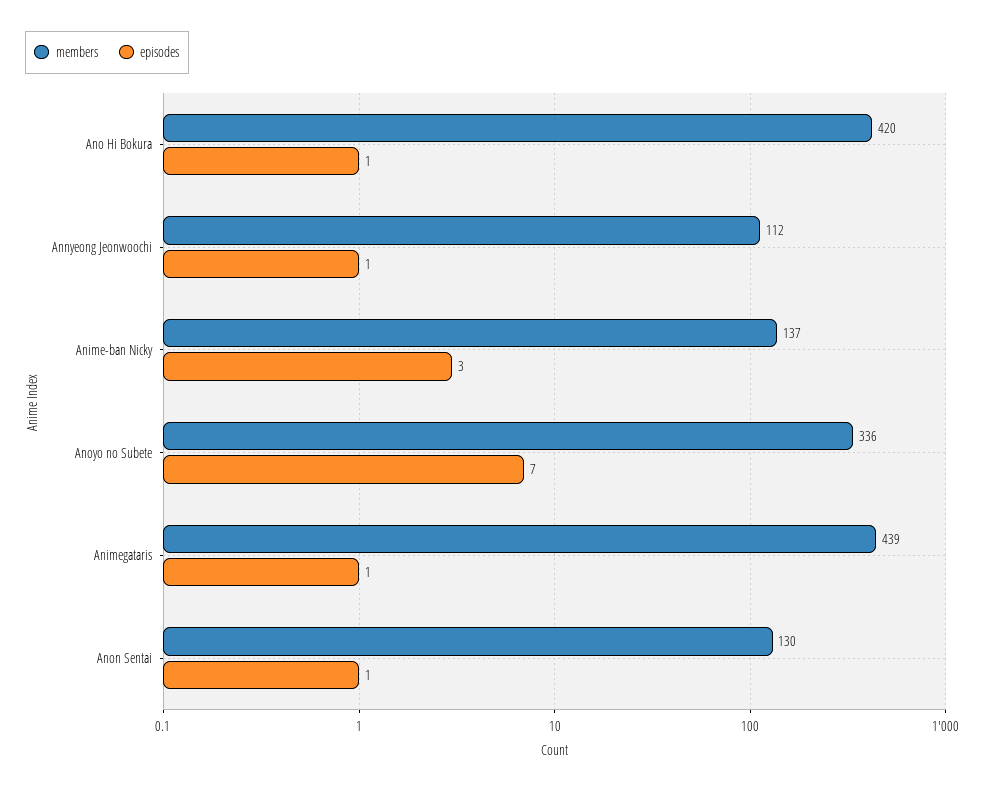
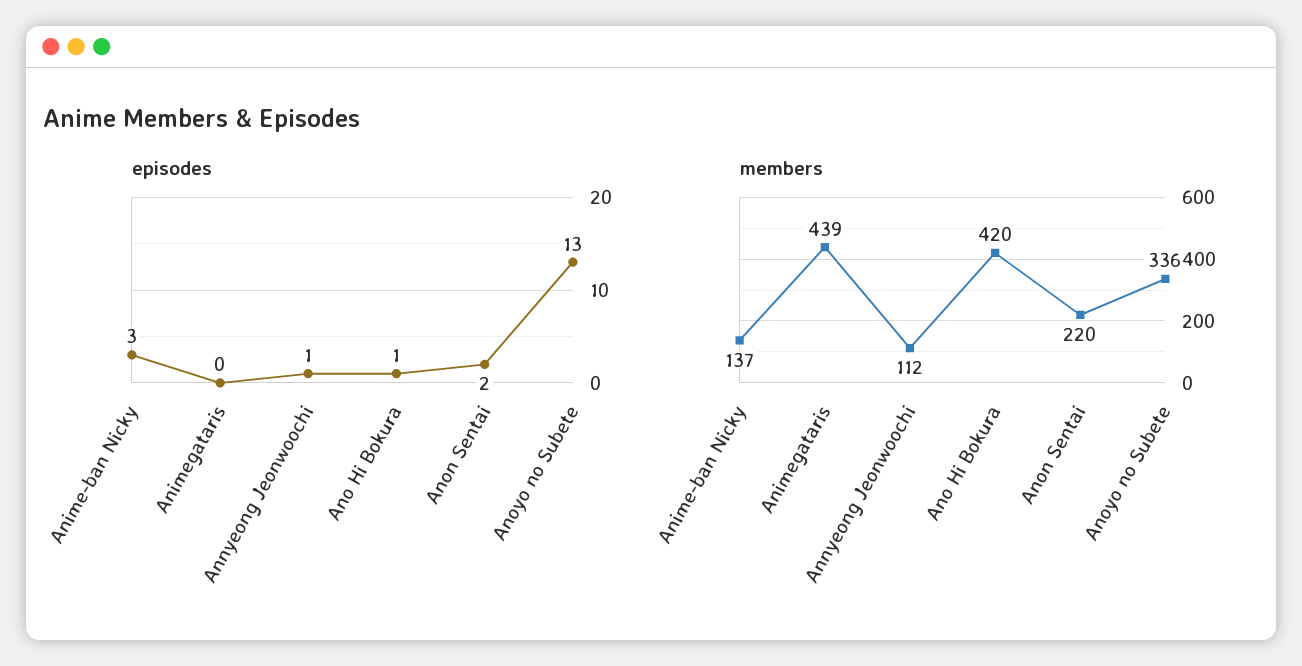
  {
    "members": {
      "Ano Hi Bokura": 420,
      "Annyeong Jeonwoochi": 112,
      "Anime-ban Nicky": 137,
      "Anoyo no Subete": 336,
      "Animegataris": 439,
-     "Anon Sentai": 130
+     "Anon Sentai": 220
    },
    "episodes": {
      "Ano Hi Bokura": 1,
      "Annyeong Jeonwoochi": 1,
      "Anime-ban Nicky": 3,
-     "Anoyo no Subete": 7,
+     "Anoyo no Subete": 13,
-     "Animegataris": 1,
+     "Animegataris": 0,
-     "Anon Sentai": 1
+     "Anon Sentai": 2
    }
  }

